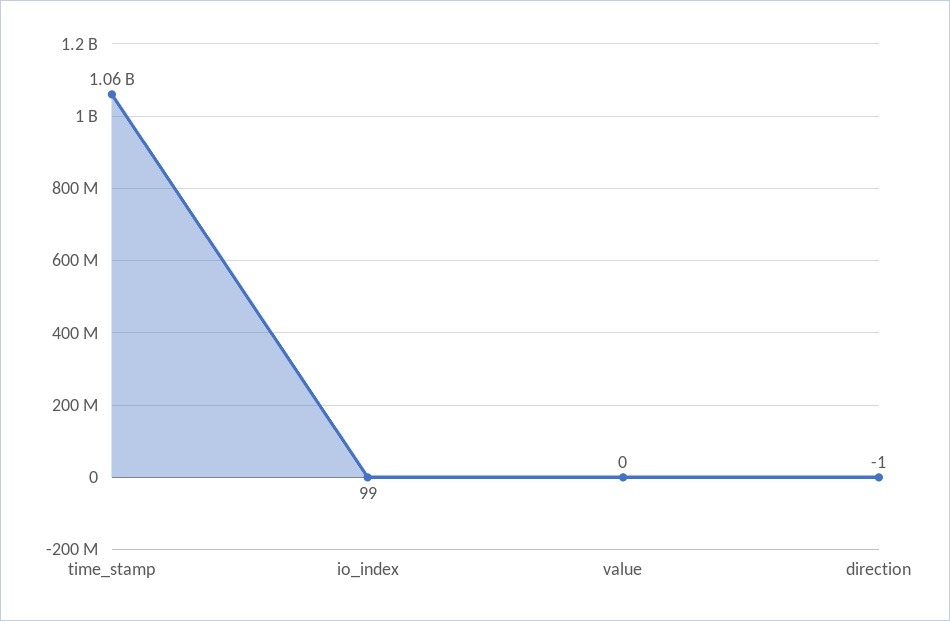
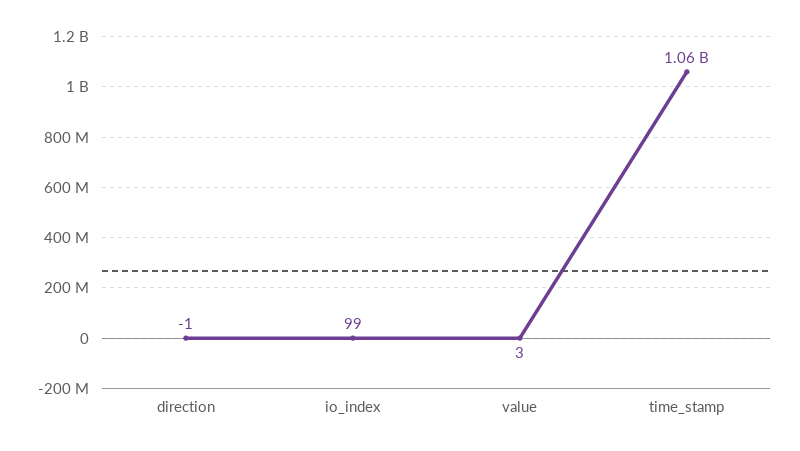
  {
    "time_stamp": 1060000000,
    "io_index": 99,
-   "value": 0,
+   "value": 3,
    "direction": -1
  }

